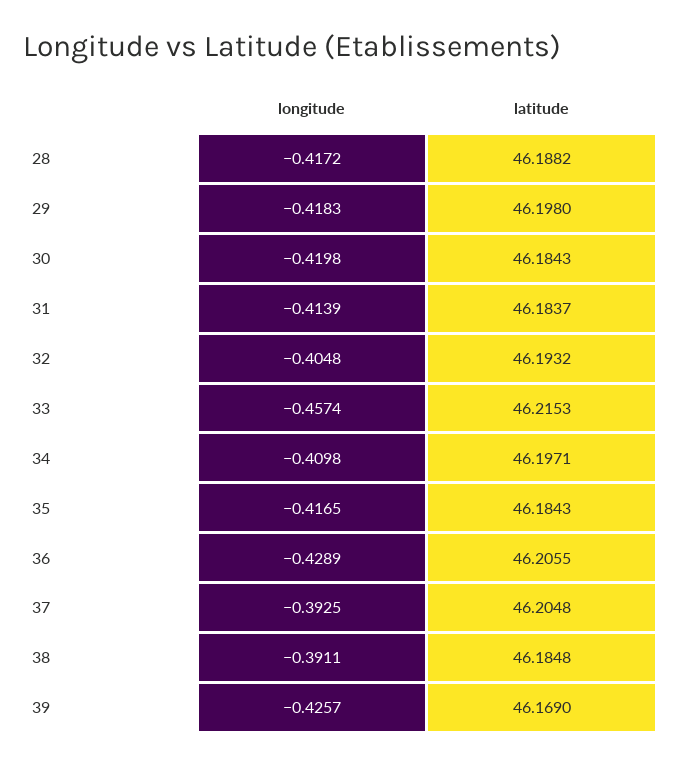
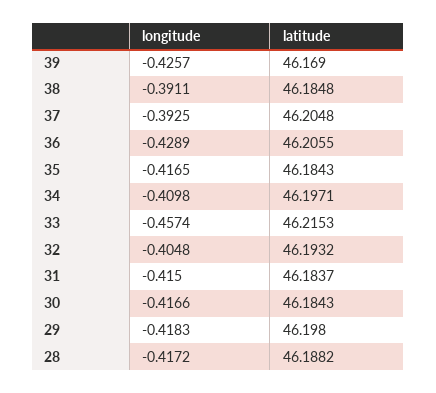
  {
    "longitude": {
      "28": -0.4172,
      "29": -0.4183,
-     "30": -0.4198,
+     "30": -0.4166,
-     "31": -0.4139,
+     "31": -0.415,
      "32": -0.4048,
      "33": -0.4574,
      "34": -0.4098,
      "35": -0.4165,
      "36": -0.4289,
      "37": -0.3925,
      "38": -0.3911,
      "39": -0.4257
    },
    "latitude": {
      "28": 46.1882,
      "29": 46.198,
      "30": 46.1843,
      "31": 46.1837,
      "32": 46.1932,
      "33": 46.2153,
      "34": 46.1971,
      "35": 46.1843,
      "36": 46.2055,
      "37": 46.2048,
      "38": 46.1848,
      "39": 46.169
    }
  }

